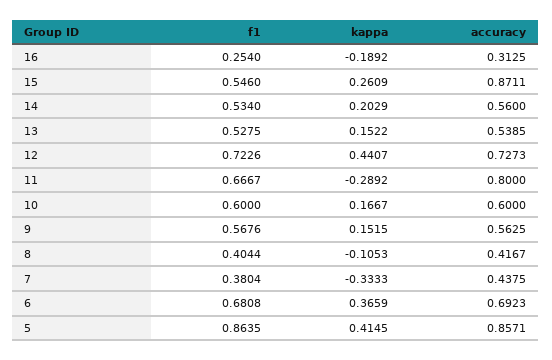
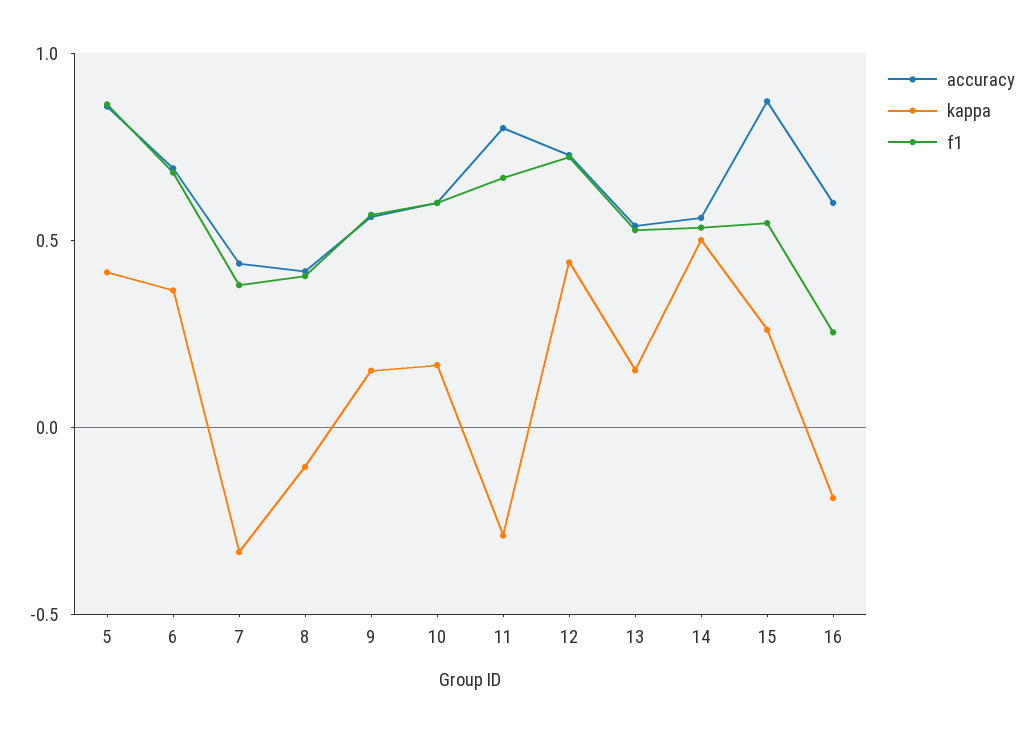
  {
    "f1": {
      "16": 0.254,
      "15": 0.546,
      "14": 0.534,
      "13": 0.5275,
      "12": 0.7226,
      "11": 0.6667,
      "10": 0.6,
      "9": 0.5676,
      "8": 0.4044,
      "7": 0.3804,
      "6": 0.6808,
      "5": 0.8635
    },
    "kappa": {
      "16": -0.1892,
      "15": 0.2609,
-     "14": 0.2029,
+     "14": 0.5,
      "13": 0.1522,
      "12": 0.4407,
      "11": -0.2892,
      "10": 0.1667,
      "9": 0.1515,
      "8": -0.1053,
      "7": -0.3333,
      "6": 0.3659,
      "5": 0.4145
    },
    "accuracy": {
-     "16": 0.3125,
+     "16": 0.6,
      "15": 0.8711,
      "14": 0.56,
      "13": 0.5385,
      "12": 0.7273,
      "11": 0.8,
      "10": 0.6,
      "9": 0.5625,
      "8": 0.4167,
      "7": 0.4375,
      "6": 0.6923,
      "5": 0.8571
    }
  }

